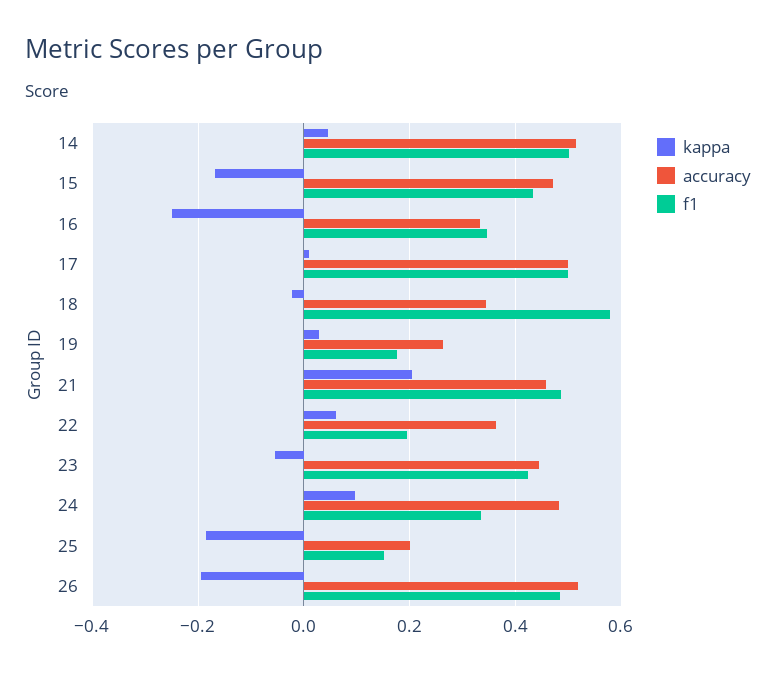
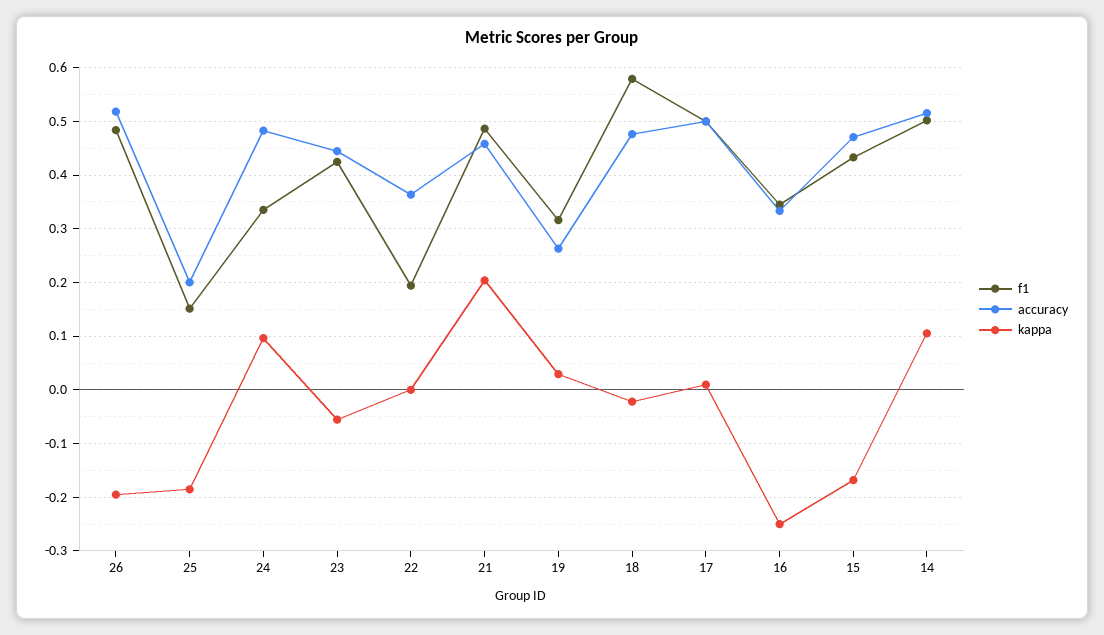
  {
    "kappa": {
-     "14": 0.04,
+     "14": 0.1,
      "15": -0.16,
      "16": -0.26,
      "17": 0,
      "18": -0.02,
      "19": 0.02,
      "21": 0.2,
-     "22": 0.06,
+     "22": 0,
      "23": -0.06,
      "24": 0.1,
      "25": -0.18,
      "26": -0.2
    },
    "accuracy": {
      "14": 0.52,
      "15": 0.48,
      "16": 0.34,
      "17": 0.5,
-     "18": 0.34,
+     "18": 0.48,
      "19": 0.26,
      "21": 0.46,
      "22": 0.36,
      "23": 0.44,
      "24": 0.48,
      "25": 0.2,
      "26": 0.52
    },
    "f1": {
      "14": 0.5,
      "15": 0.44,
      "16": 0.34,
      "17": 0.5,
      "18": 0.58,
-     "19": 0.18,
+     "19": 0.32,
      "21": 0.48,
      "22": 0.2,
      "23": 0.42,
      "24": 0.34,
      "25": 0.16,
      "26": 0.48
    }
  }

